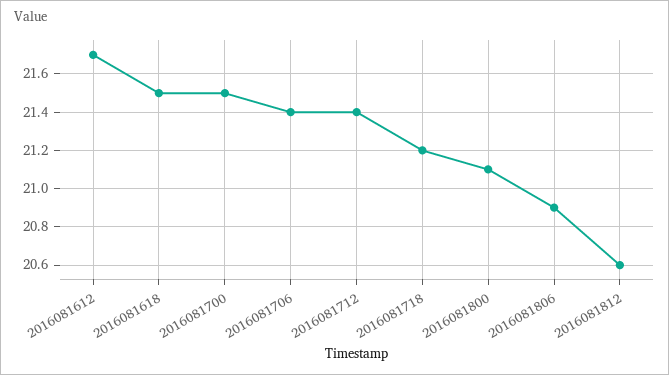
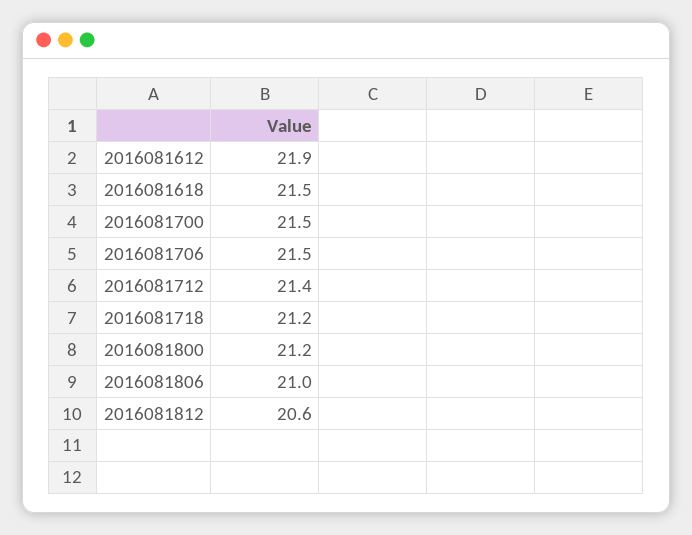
  {
-   "2016081612": 21.7,
+   "2016081612": 21.9,
    "2016081618": 21.5,
    "2016081700": 21.5,
-   "2016081706": 21.4,
+   "2016081706": 21.5,
    "2016081712": 21.4,
    "2016081718": 21.2,
-   "2016081800": 21.1,
+   "2016081800": 21.2,
-   "2016081806": 20.9,
+   "2016081806": 21,
    "2016081812": 20.6
  }

